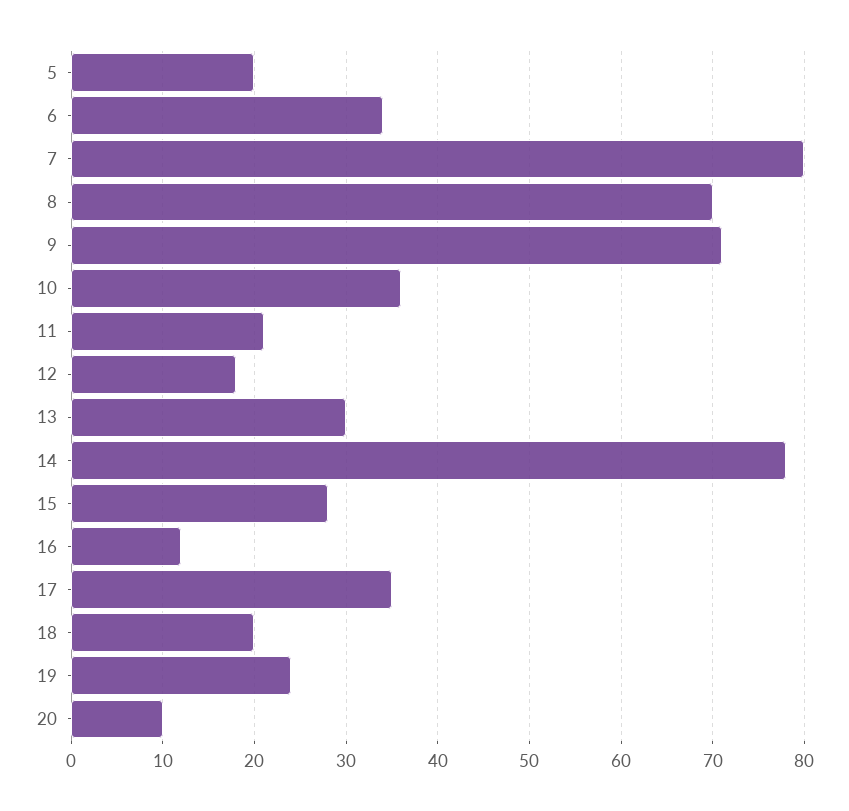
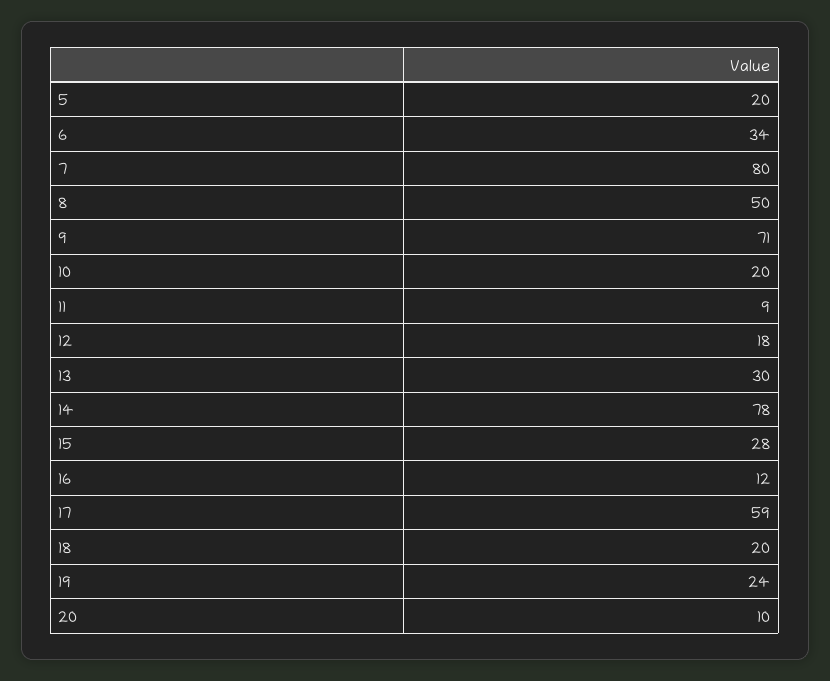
  {
    "5": 20,
    "6": 34,
    "7": 80,
-   "8": 70,
+   "8": 50,
    "9": 71,
-   "10": 36,
+   "10": 20,
-   "11": 21,
+   "11": 9,
    "12": 18,
    "13": 30,
    "14": 78,
    "15": 28,
    "16": 12,
-   "17": 35,
+   "17": 59,
    "18": 20,
    "19": 24,
    "20": 10
  }

